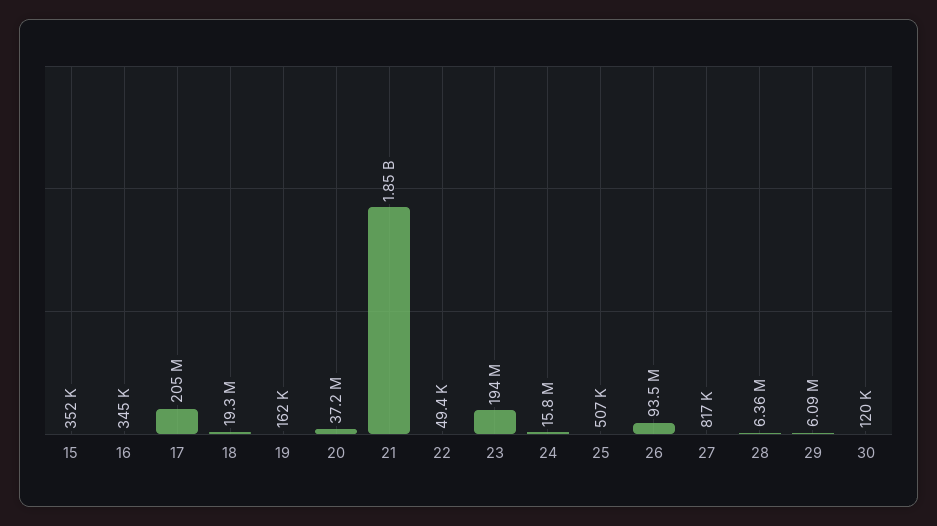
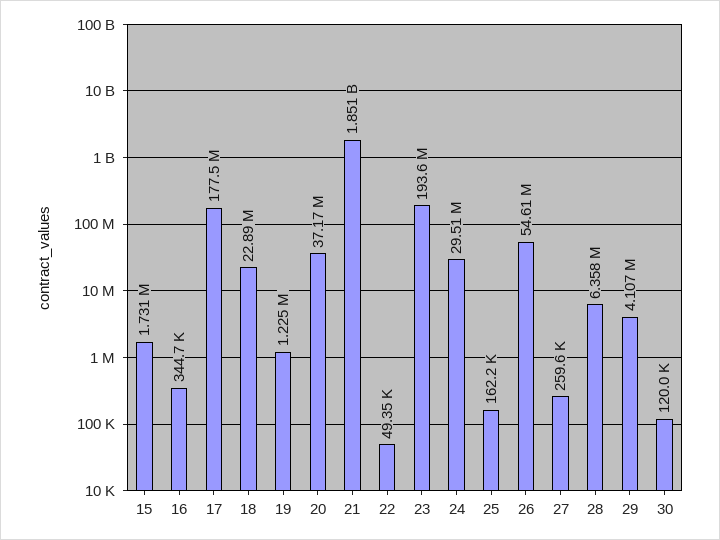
  {
-   "15": 352000,
+   "15": 1731000,
    "16": 344700,
-   "17": 205000000,
+   "17": 177500000,
-   "18": 19300000,
+   "18": 22890000,
-   "19": 162000,
+   "19": 1225000,
    "20": 37170000,
    "21": 1851000000,
    "22": 49350,
    "23": 193600000,
-   "24": 15800000,
+   "24": 29510000,
-   "25": 507000,
+   "25": 162200,
-   "26": 93500000,
+   "26": 54610000,
-   "27": 817000,
+   "27": 259600,
    "28": 6358000,
-   "29": 6090000,
+   "29": 4107000,
    "30": 120000
  }

